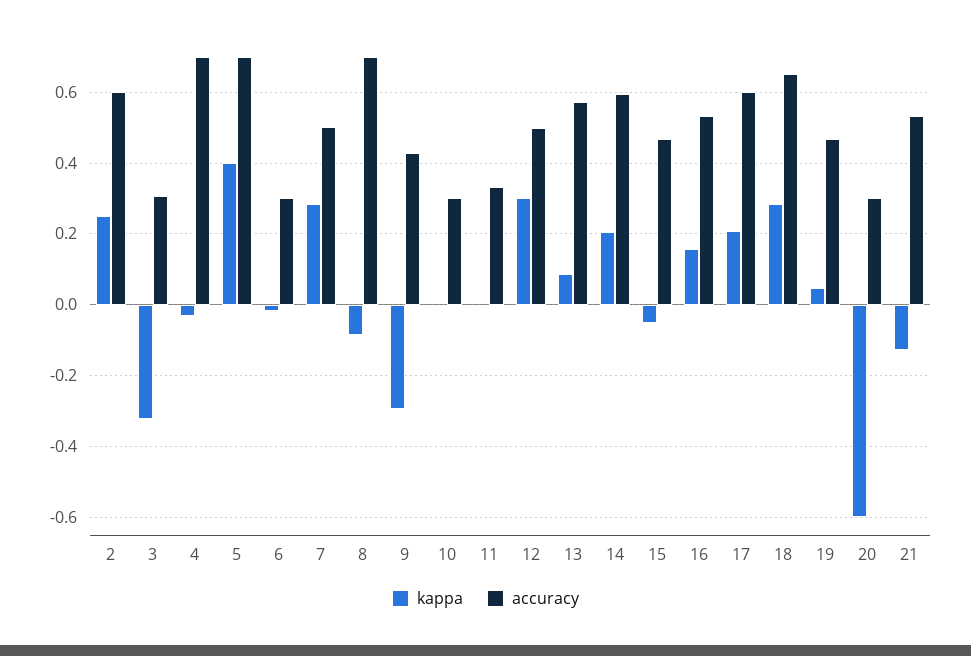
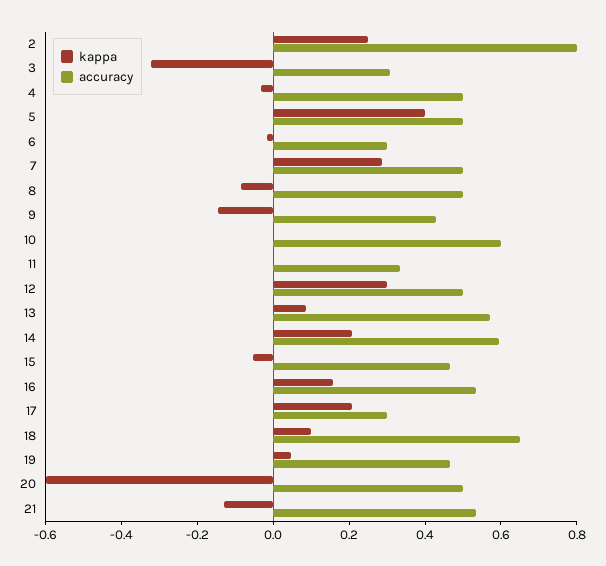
  {
    "kappa": {
      "2": 0.26,
      "3": -0.32,
      "4": -0.04,
      "5": 0.4,
      "6": -0.02,
      "7": 0.28,
      "8": -0.08,
-     "9": -0.3,
+     "9": -0.15,
      "10": 0,
      "11": 0,
      "12": 0.3,
      "13": 0.08,
      "14": 0.2,
      "15": -0.06,
      "16": 0.16,
      "17": 0.2,
-     "18": 0.28,
+     "18": 0.1,
      "19": 0.04,
      "20": -0.6,
      "21": -0.12
    },
    "accuracy": {
-     "2": 0.6,
+     "2": 0.8,
      "3": 0.3,
-     "4": 0.7,
+     "4": 0.5,
-     "5": 0.7,
+     "5": 0.5,
      "6": 0.3,
      "7": 0.5,
-     "8": 0.7,
+     "8": 0.5,
      "9": 0.42,
-     "10": 0.3,
+     "10": 0.6,
      "11": 0.34,
      "12": 0.5,
      "13": 0.58,
      "14": 0.6,
      "15": 0.46,
      "16": 0.54,
-     "17": 0.6,
+     "17": 0.3,
      "18": 0.66,
      "19": 0.46,
-     "20": 0.3,
+     "20": 0.5,
      "21": 0.54
    }
  }

